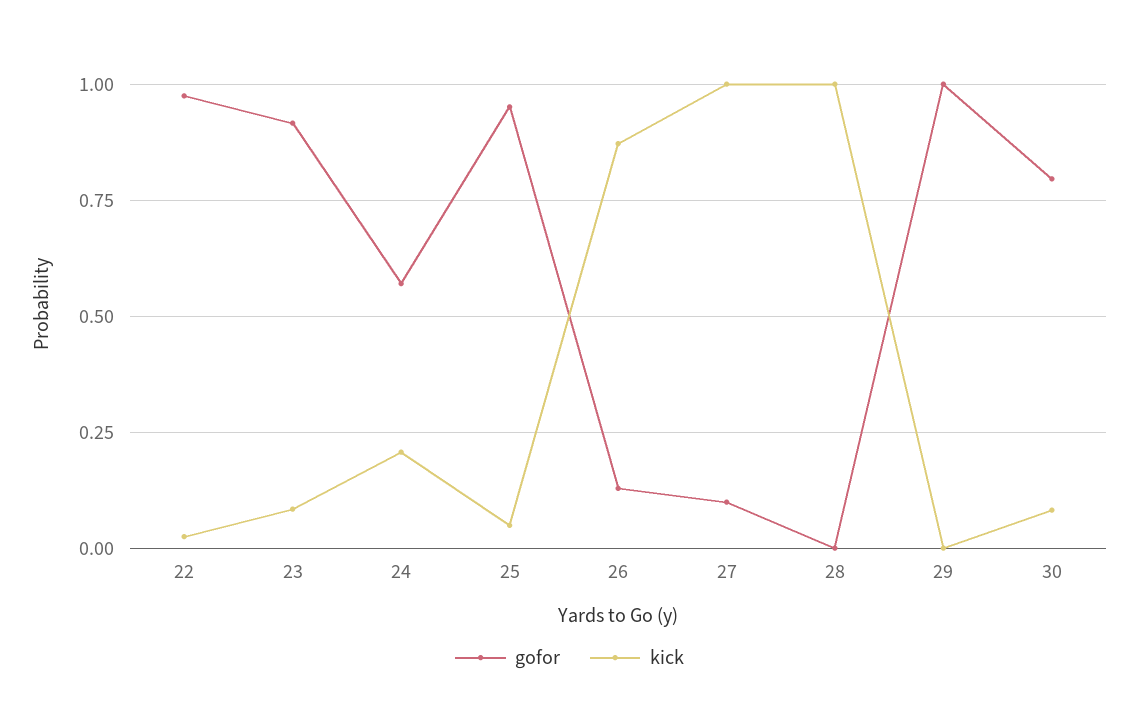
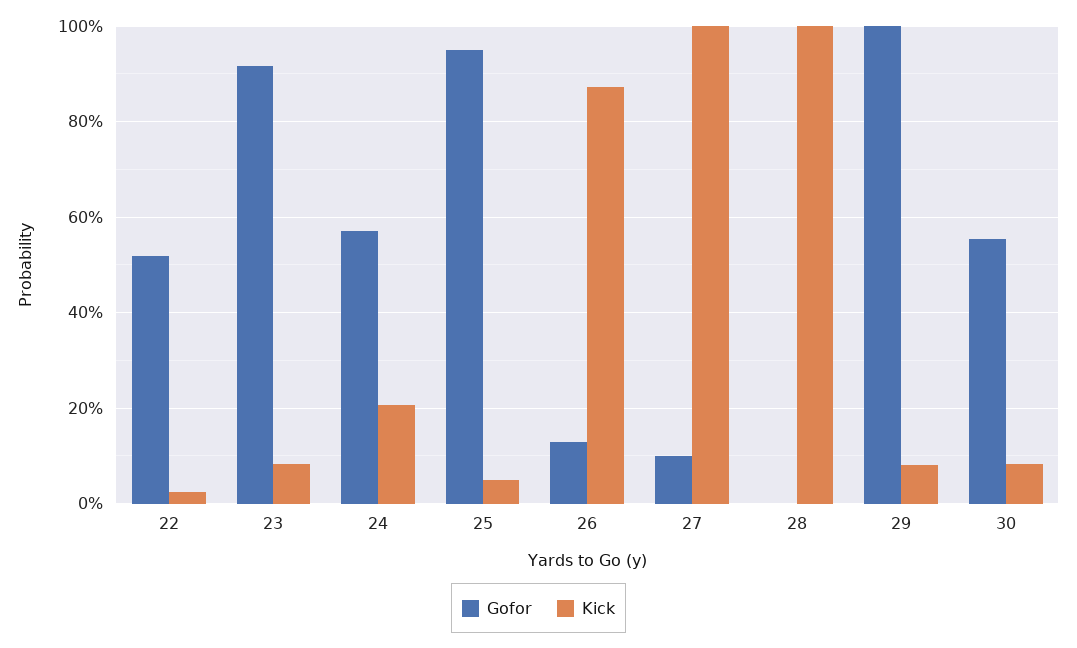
  {
    "gofor": {
-     "22": 0.975,
+     "22": 0.52,
      "23": 0.92,
      "24": 0.58,
      "25": 0.96,
      "26": 0.12,
      "27": 0.1,
      "28": 0,
      "29": 1,
-     "30": 0.8
+     "30": 0.56
    },
    "kick": {
      "22": 0.02,
      "23": 0.08,
      "24": 0.2,
      "25": 0.04,
      "26": 0.88,
      "27": 1,
      "28": 1,
-     "29": 0,
+     "29": 0.08,
      "30": 0.08
    }
  }

